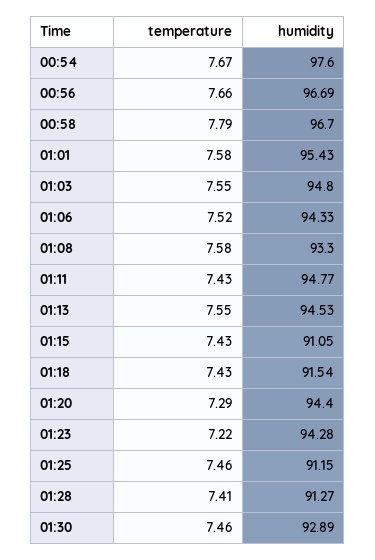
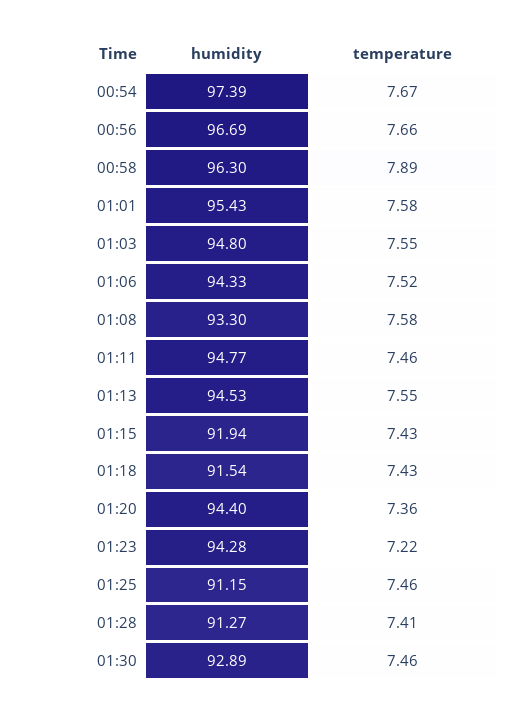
  {
    "temperature": {
      "00:54": 7.67,
      "00:56": 7.66,
-     "00:58": 7.79,
+     "00:58": 7.89,
      "01:01": 7.58,
      "01:03": 7.55,
      "01:06": 7.52,
      "01:08": 7.58,
-     "01:11": 7.43,
+     "01:11": 7.46,
      "01:13": 7.55,
      "01:15": 7.43,
      "01:18": 7.43,
-     "01:20": 7.29,
+     "01:20": 7.36,
      "01:23": 7.22,
      "01:25": 7.46,
      "01:28": 7.41,
      "01:30": 7.46
    },
    "humidity": {
-     "00:54": 97.6,
+     "00:54": 97.39,
      "00:56": 96.69,
-     "00:58": 96.7,
+     "00:58": 96.3,
      "01:01": 95.43,
      "01:03": 94.8,
      "01:06": 94.33,
      "01:08": 93.3,
      "01:11": 94.77,
      "01:13": 94.53,
-     "01:15": 91.05,
+     "01:15": 91.94,
      "01:18": 91.54,
      "01:20": 94.4,
      "01:23": 94.28,
      "01:25": 91.15,
      "01:28": 91.27,
      "01:30": 92.89
    }
  }

